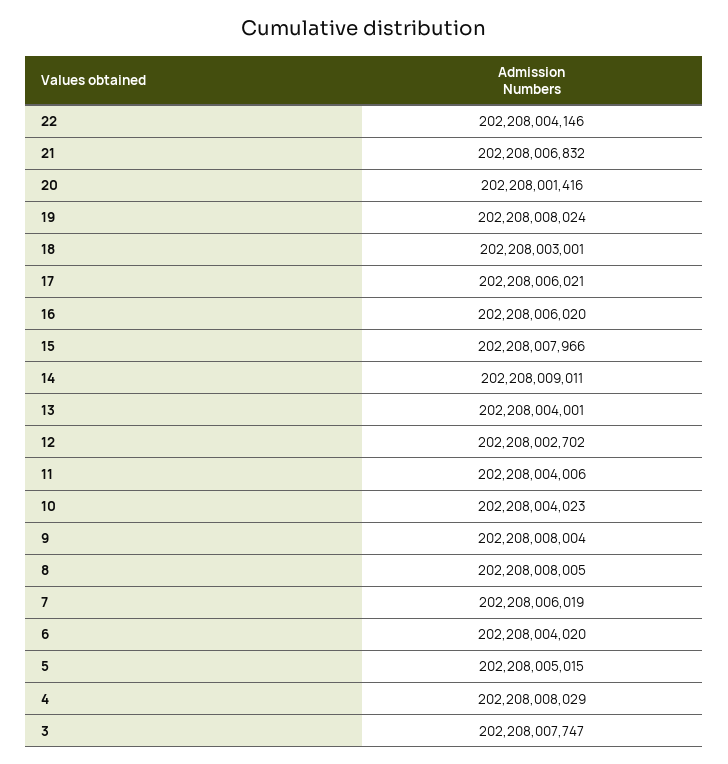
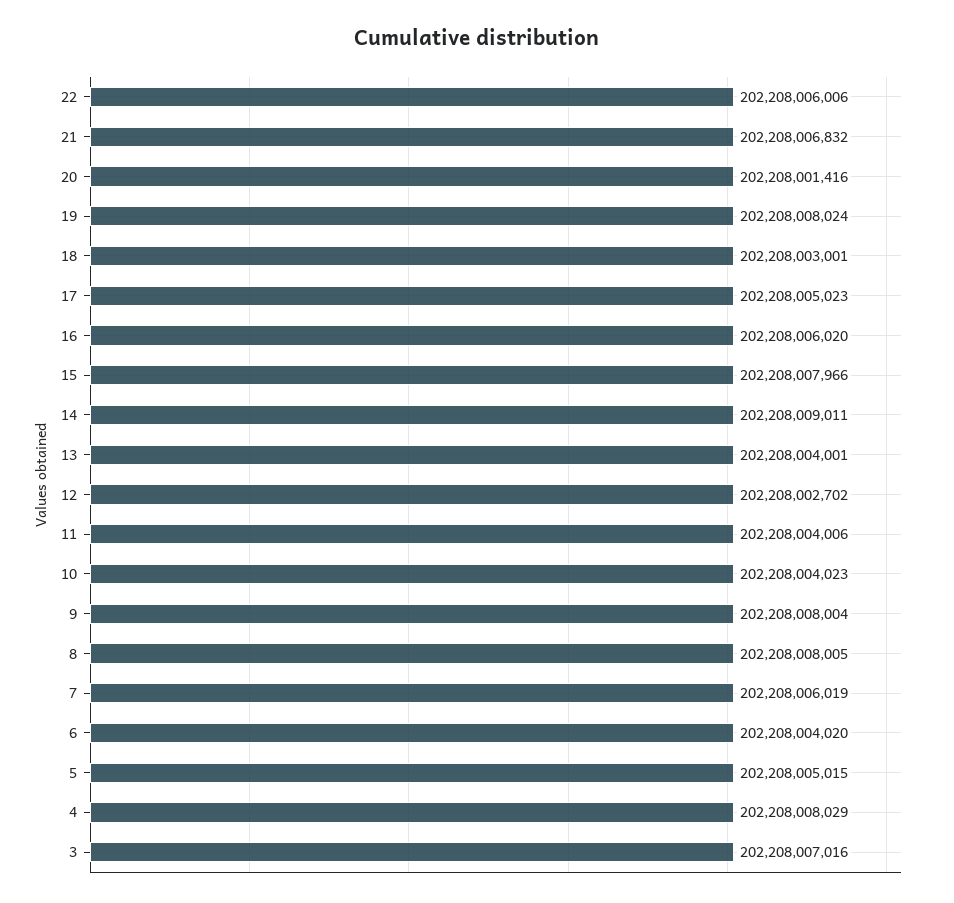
  {
-   "22": 202208004146,
+   "22": 202208006006,
    "21": 202208006832,
    "20": 202208001416,
    "19": 202208008024,
    "18": 202208003001,
-   "17": 202208006021,
+   "17": 202208005023,
    "16": 202208006020,
    "15": 202208007966,
    "14": 202208009011,
    "13": 202208004001,
    "12": 202208002702,
    "11": 202208004006,
    "10": 202208004023,
    "9": 202208008004,
    "8": 202208008005,
    "7": 202208006019,
    "6": 202208004020,
    "5": 202208005015,
    "4": 202208008029,
-   "3": 202208007747
+   "3": 202208007016
  }

